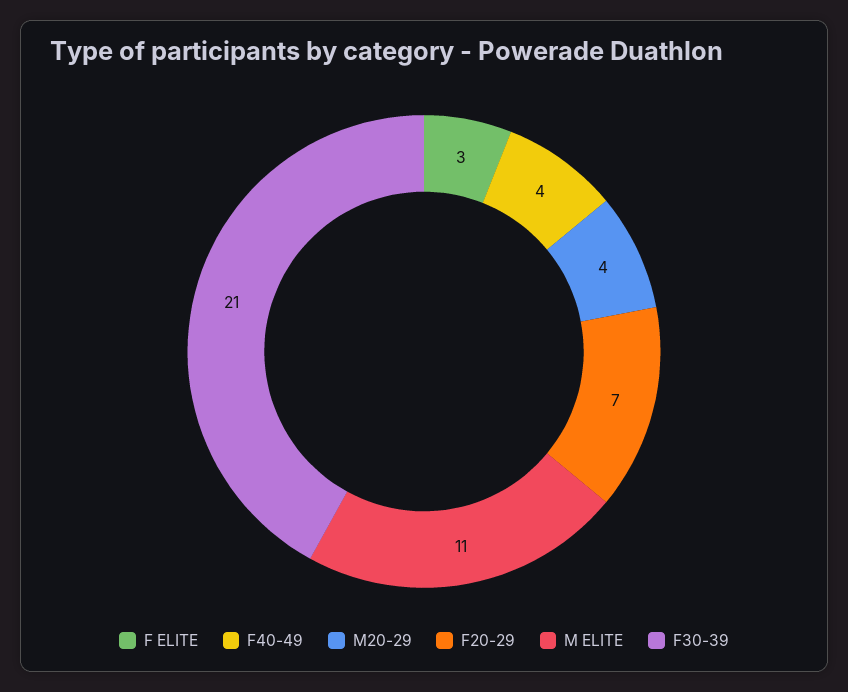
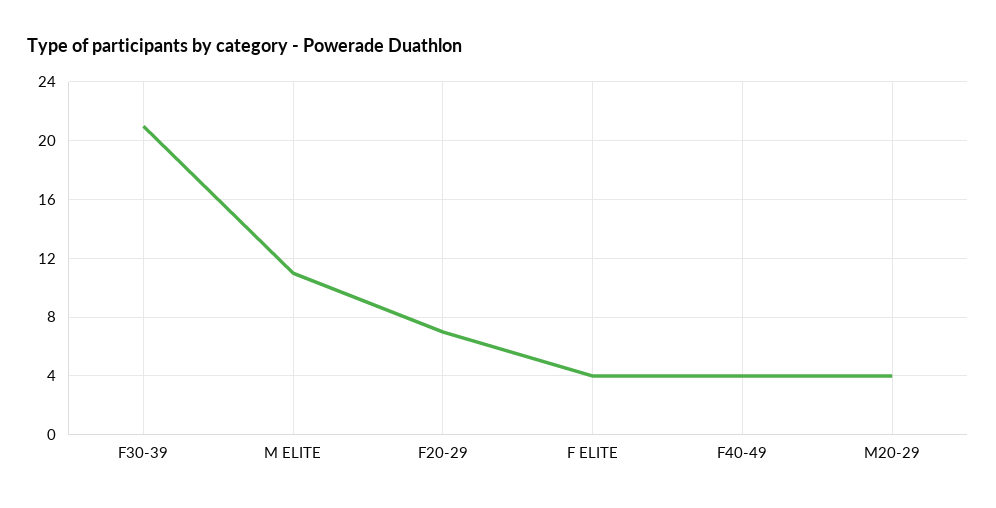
  {
-   "F ELITE": 3,
+   "F ELITE": 4,
    "F40-49": 4,
    "M20-29": 4,
    "F20-29": 7,
    "M ELITE": 11,
    "F30-39": 21
  }

